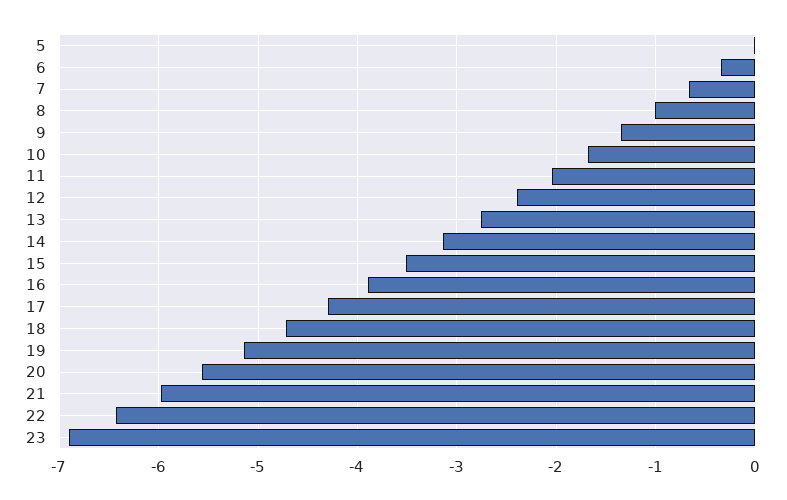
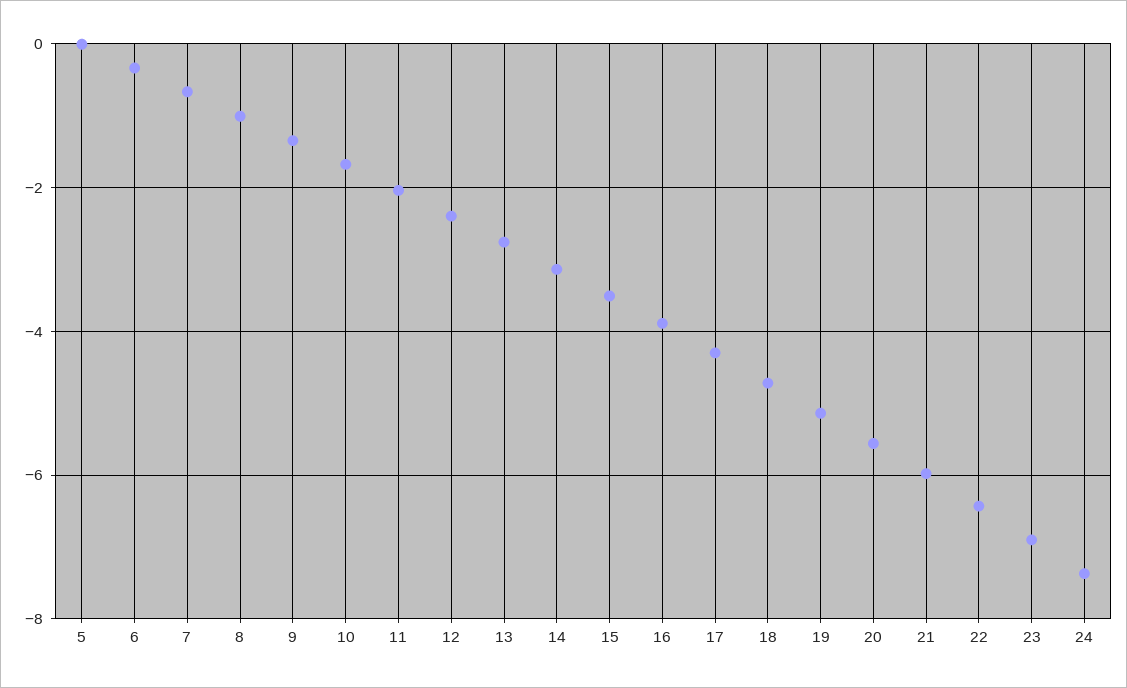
  {
    "5": 0,
    "6": -0.3,
    "7": -0.7,
    "8": -1,
    "9": -1.4,
    "10": -1.7,
    "11": -2,
    "12": -2.4,
    "13": -2.8,
    "14": -3.1,
    "15": -3.5,
    "16": -3.9,
    "17": -4.3,
    "18": -4.7,
    "19": -5.1,
    "20": -5.6,
    "21": -6,
    "22": -6.4,
-   "23": -6.9
+   "23": -6.9,
+   "24": -7.4
  }

